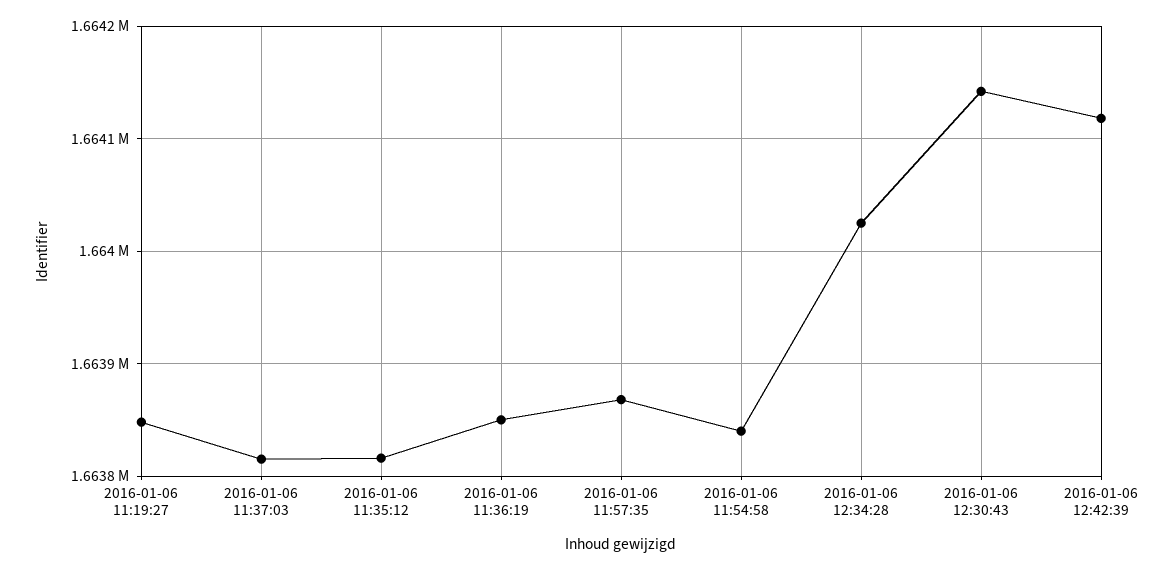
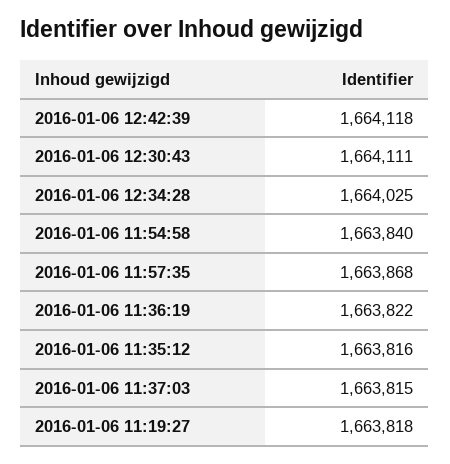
  {
-   "2016-01-06 11:19:27": 1663850,
+   "2016-01-06 11:19:27": 1663818,
    "2016-01-06 11:37:03": 1663815,
    "2016-01-06 11:35:12": 1663816,
-   "2016-01-06 11:36:19": 1663850,
+   "2016-01-06 11:36:19": 1663822,
    "2016-01-06 11:57:35": 1663868,
    "2016-01-06 11:54:58": 1663840,
    "2016-01-06 12:34:28": 1664025,
-   "2016-01-06 12:30:43": 1664140,
+   "2016-01-06 12:30:43": 1664111,
    "2016-01-06 12:42:39": 1664118
  }

